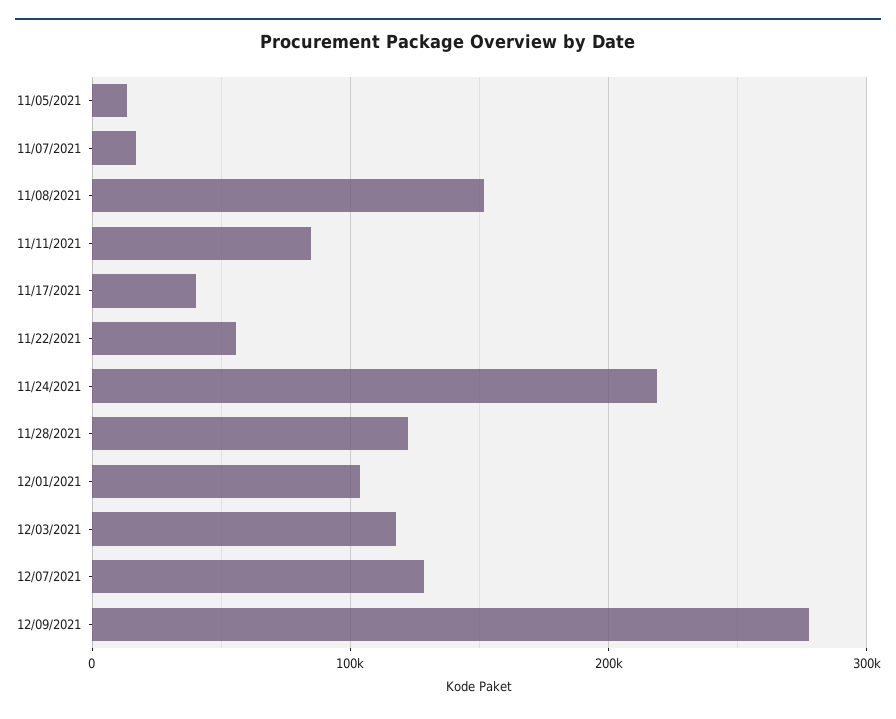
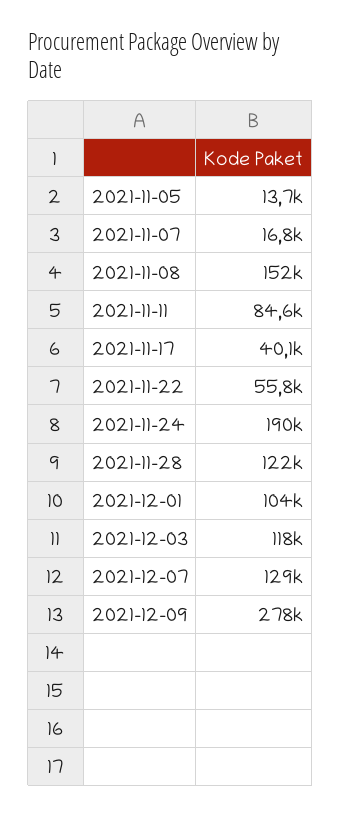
  {
    "11/05/2021": 13700,
    "11/07/2021": 16800,
    "11/08/2021": 152000,
    "11/11/2021": 84600,
    "11/17/2021": 40100,
    "11/22/2021": 55800,
-   "11/24/2021": 220000,
+   "11/24/2021": 190000,
    "11/28/2021": 122000,
    "12/01/2021": 104000,
    "12/03/2021": 118000,
    "12/07/2021": 129000,
    "12/09/2021": 278000
  }

